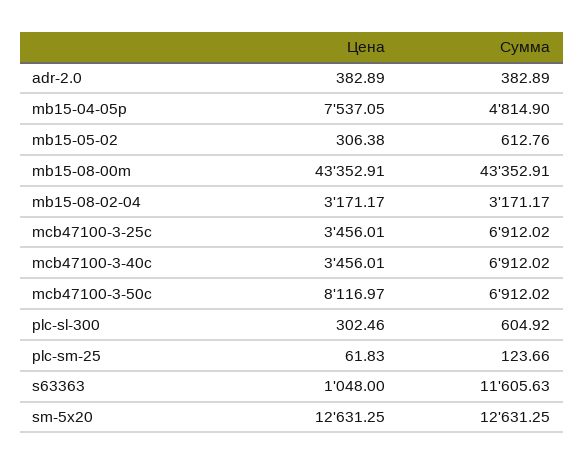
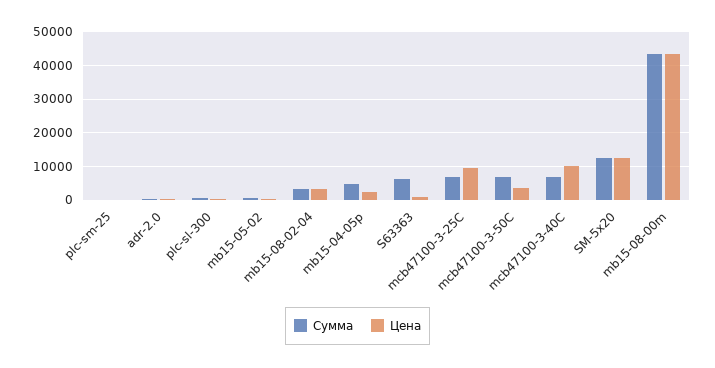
  {
    "Цена": {
      "adr-2.0": 382.89,
-     "mb15-04-05p": 7537.05,
+     "mb15-04-05p": 2000,
      "mb15-05-02": 306.38,
      "mb15-08-00m": 43352.91,
      "mb15-08-02-04": 3171.17,
-     "mcb47100-3-25c": 3456.01,
+     "mcb47100-3-25c": 10000,
-     "mcb47100-3-40c": 3456.01,
+     "mcb47100-3-40c": 10000,
-     "mcb47100-3-50c": 8116.97,
+     "mcb47100-3-50c": 4000,
      "plc-sl-300": 302.46,
      "plc-sm-25": 61.83,
      "s63363": 1048,
      "sm-5x20": 12631.25
    },
    "Сумма": {
      "adr-2.0": 382.89,
      "mb15-04-05p": 4814.9,
      "mb15-05-02": 612.76,
      "mb15-08-00m": 43352.91,
      "mb15-08-02-04": 3171.17,
      "mcb47100-3-25c": 6912.02,
      "mcb47100-3-40c": 6912.02,
      "mcb47100-3-50c": 6912.02,
      "plc-sl-300": 604.92,
      "plc-sm-25": 123.66,
-     "s63363": 11605.63,
+     "s63363": 6000,
      "sm-5x20": 12631.25
    }
  }

